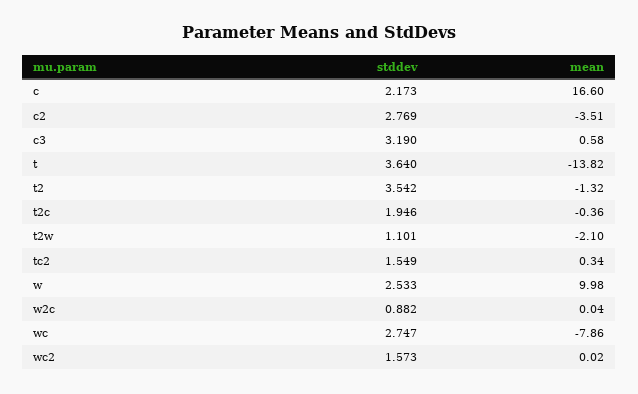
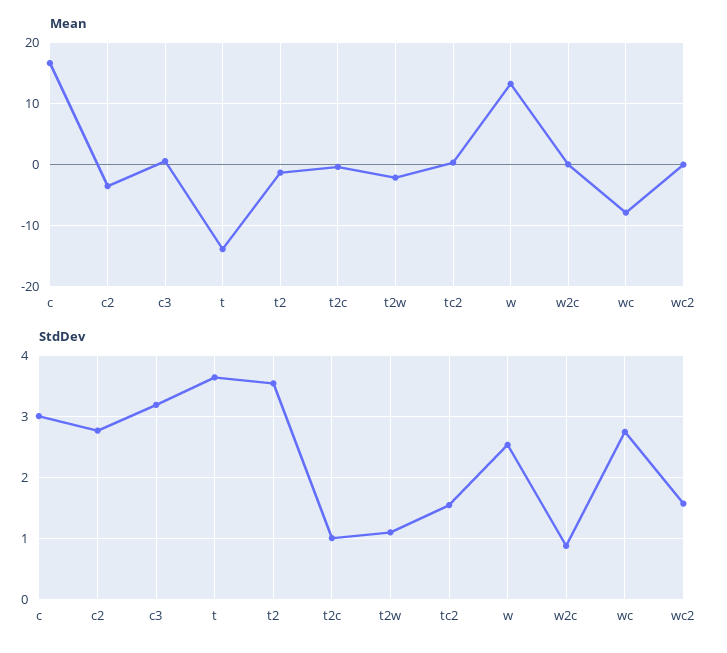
  {
    "stddev": {
-     "c": 2.173,
+     "c": 3,
      "c2": 2.769,
      "c3": 3.19,
      "t": 3.64,
      "t2": 3.542,
-     "t2c": 1.946,
+     "t2c": 1,
      "t2w": 1.101,
      "tc2": 1.549,
      "w": 2.533,
      "w2c": 0.882,
      "wc": 2.747,
      "wc2": 1.573
    },
    "mean": {
      "c": 16.6,
      "c2": -3.51,
      "c3": 0.58,
      "t": -13.82,
      "t2": -1.32,
      "t2c": -0.36,
      "t2w": -2.1,
      "tc2": 0.34,
-     "w": 9.98,
+     "w": 13,
      "w2c": 0.04,
      "wc": -7.86,
      "wc2": 0.02
    }
  }

